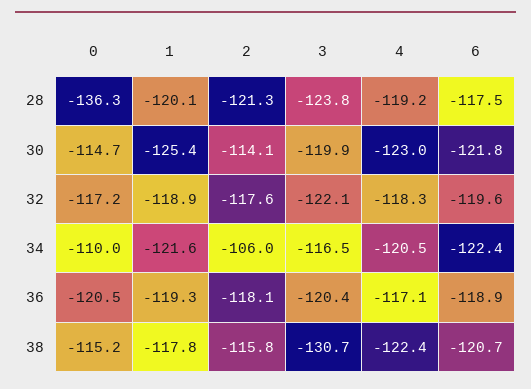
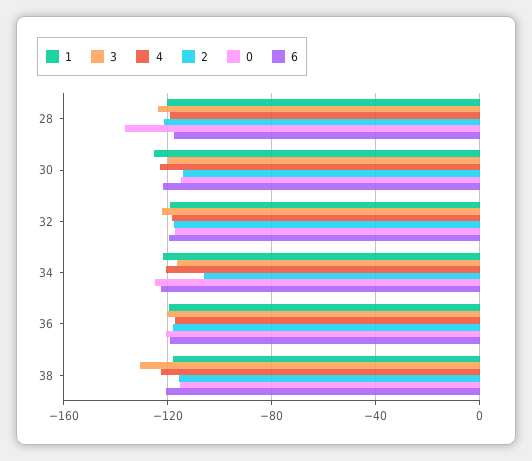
  {
    "0": {
      "28": -136.3,
      "30": -114.7,
      "32": -117.2,
-     "34": -110,
+     "34": -125,
      "36": -120.5,
      "38": -115.2
    },
    "1": {
      "28": -120.1,
      "30": -125.4,
      "32": -118.9,
      "34": -121.6,
      "36": -119.3,
      "38": -117.8
    },
    "2": {
      "28": -121.3,
      "30": -114.1,
      "32": -117.6,
      "34": -106,
      "36": -118.1,
      "38": -115.8
    },
    "3": {
      "28": -123.8,
      "30": -119.9,
      "32": -122.1,
      "34": -116.5,
      "36": -120.4,
      "38": -130.7
    },
    "4": {
      "28": -119.2,
      "30": -123,
      "32": -118.3,
      "34": -120.5,
      "36": -117.1,
      "38": -122.4
    },
    "6": {
      "28": -117.5,
      "30": -121.8,
      "32": -119.6,
      "34": -122.4,
      "36": -118.9,
      "38": -120.7
    }
  }

